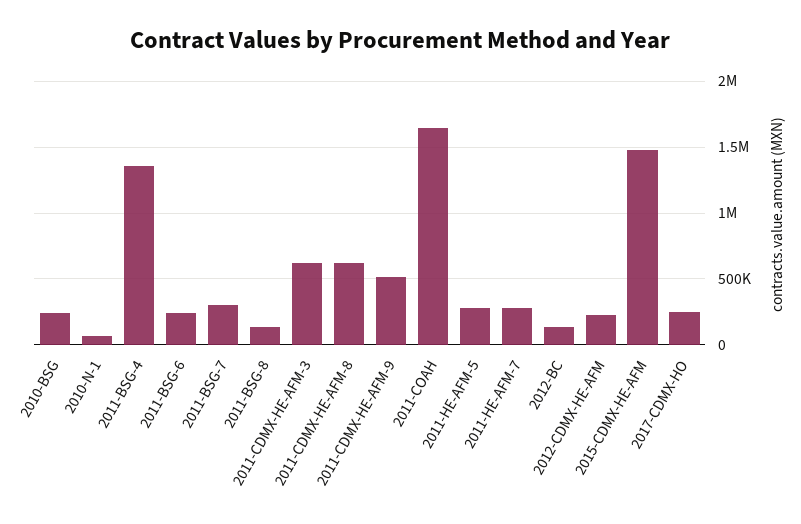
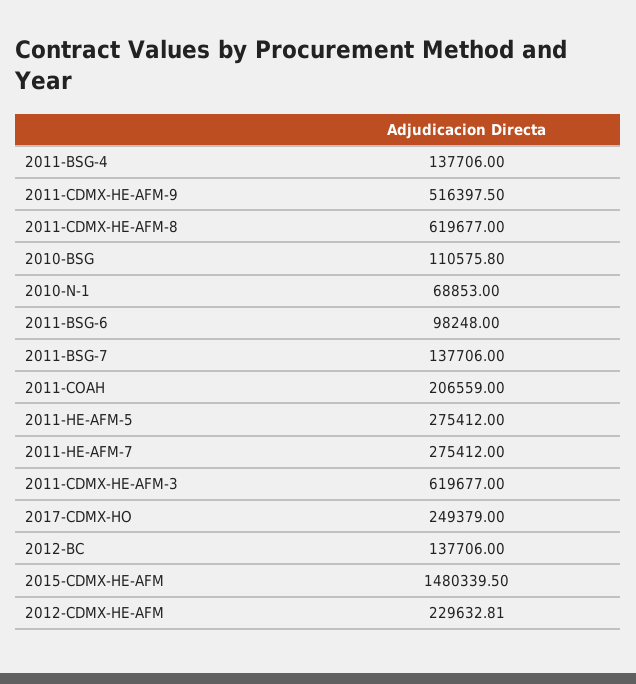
  {
-   "2010-BSG": 250000,
+   "2010-BSG": 110575.8,
    "2010-N-1": 68853,
-   "2011-BSG-4": 1350000,
+   "2011-BSG-4": 137706,
-   "2011-BSG-6": 250000,
+   "2011-BSG-6": 98248,
-   "2011-BSG-7": 300000,
+   "2011-BSG-7": 137706,
-   "2011-BSG-8": 150000,
    "2011-CDMX-HE-AFM-3": 619677,
    "2011-CDMX-HE-AFM-8": 619677,
    "2011-CDMX-HE-AFM-9": 516397.5,
-   "2011-COAH": 1650000,
+   "2011-COAH": 206559,
    "2011-HE-AFM-5": 275412,
    "2011-HE-AFM-7": 275412,
    "2012-BC": 137706,
    "2012-CDMX-HE-AFM": 229632.81,
    "2015-CDMX-HE-AFM": 1480339.5,
    "2017-CDMX-HO": 249379
  }

